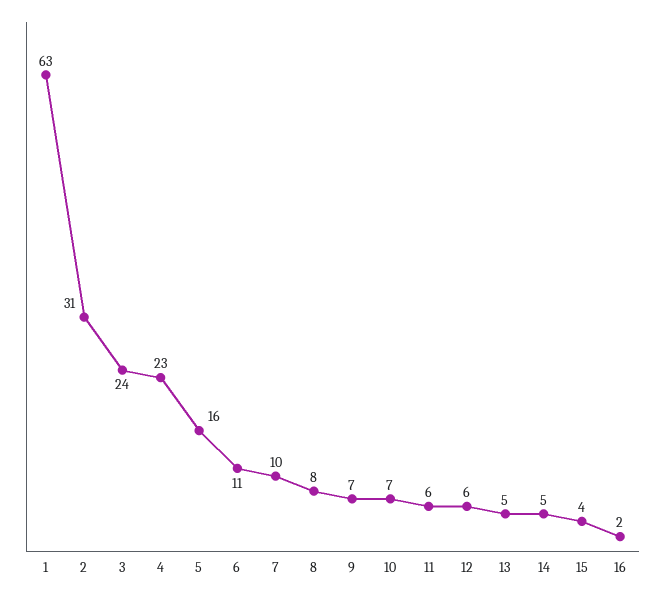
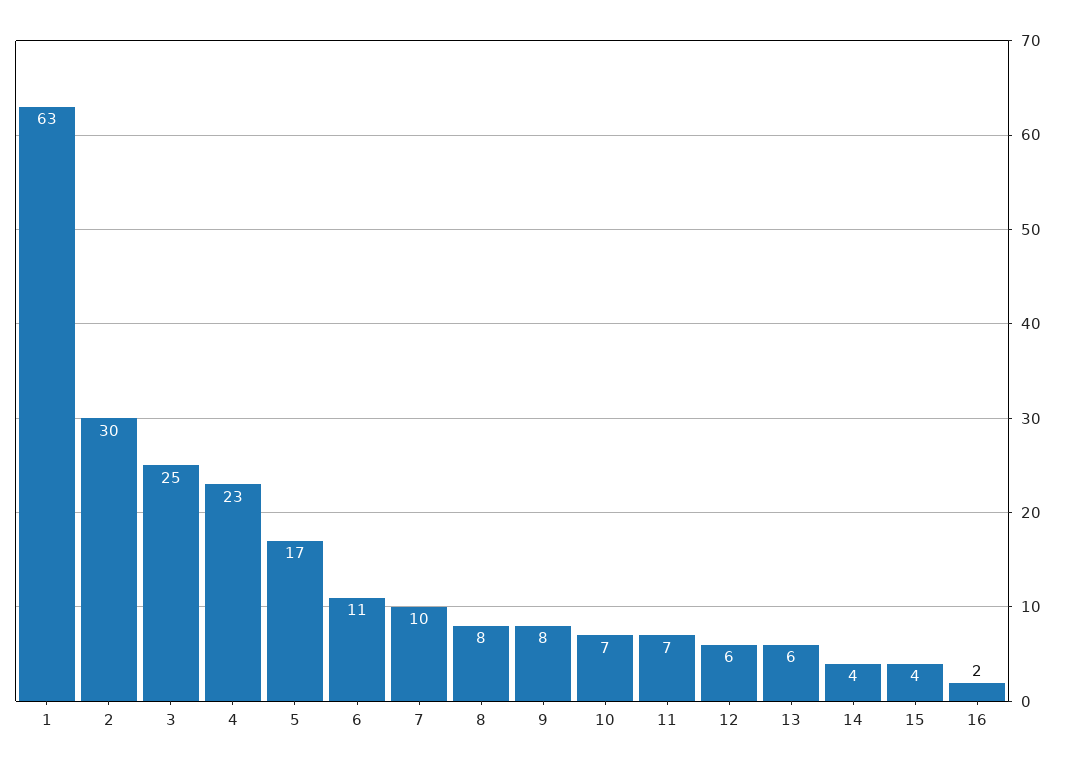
  {
    "1": 63,
-   "2": 31,
+   "2": 30,
-   "3": 24,
+   "3": 25,
    "4": 23,
-   "5": 16,
+   "5": 17,
    "6": 11,
    "7": 10,
    "8": 8,
-   "9": 7,
+   "9": 8,
    "10": 7,
-   "11": 6,
+   "11": 7,
    "12": 6,
-   "13": 5,
+   "13": 6,
-   "14": 5,
+   "14": 4,
    "15": 4,
    "16": 2
  }

